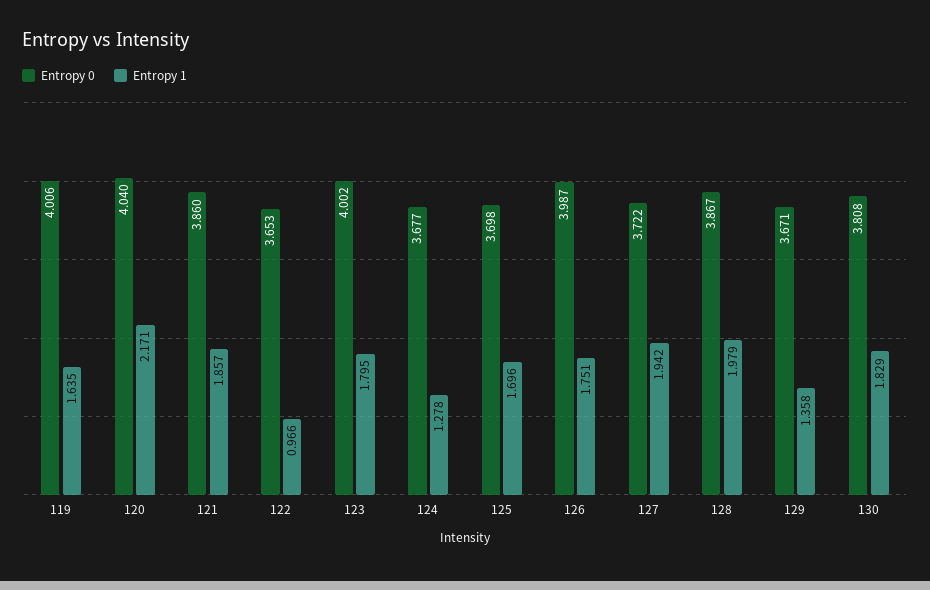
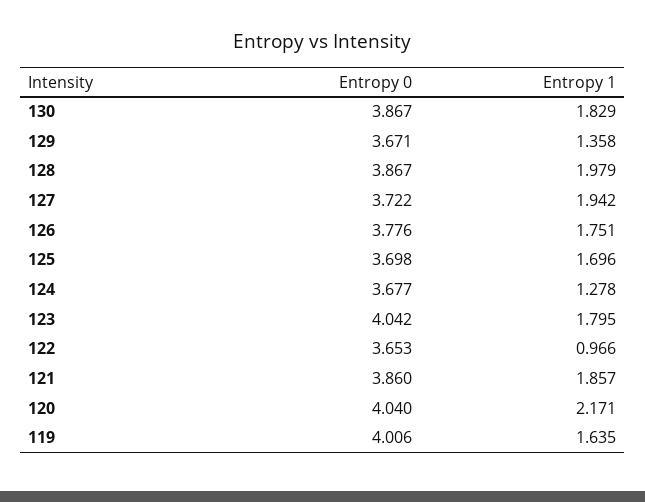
  {
    "Entropy 0": {
      "119": 4.006,
      "120": 4.04,
      "121": 3.86,
      "122": 3.653,
-     "123": 4.002,
+     "123": 4.042,
      "124": 3.677,
      "125": 3.698,
-     "126": 3.987,
+     "126": 3.776,
      "127": 3.722,
      "128": 3.867,
      "129": 3.671,
-     "130": 3.808
+     "130": 3.867
    },
    "Entropy 1": {
      "119": 1.635,
      "120": 2.171,
      "121": 1.857,
      "122": 0.966,
      "123": 1.795,
      "124": 1.278,
      "125": 1.696,
      "126": 1.751,
      "127": 1.942,
      "128": 1.979,
      "129": 1.358,
      "130": 1.829
    }
  }

